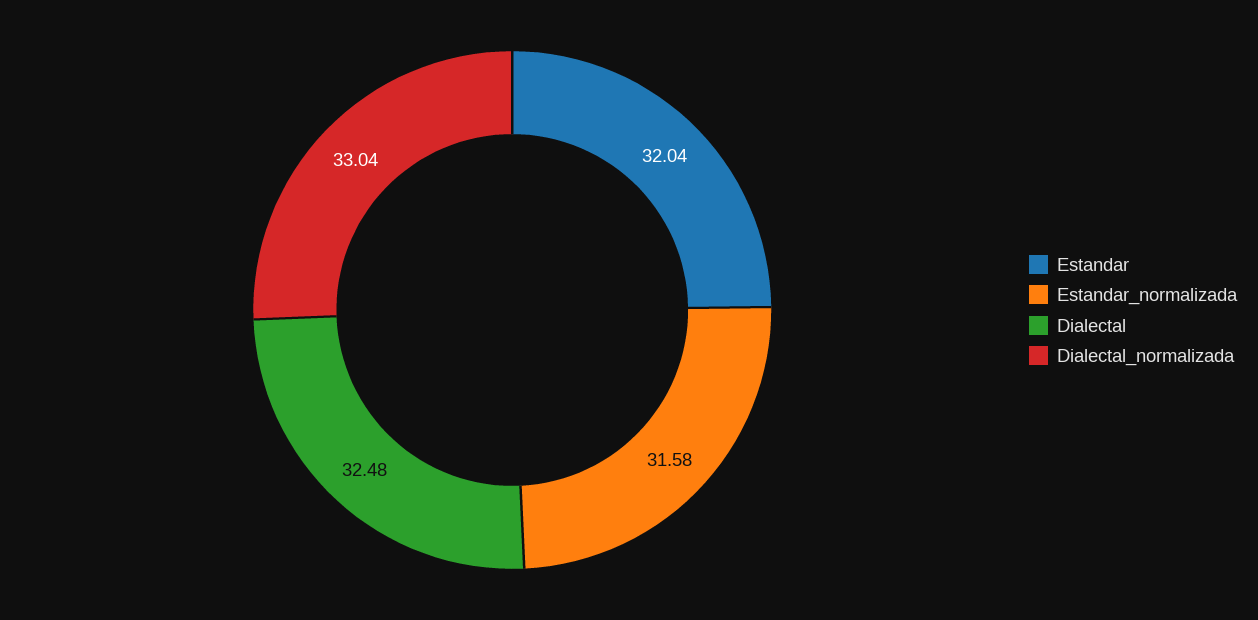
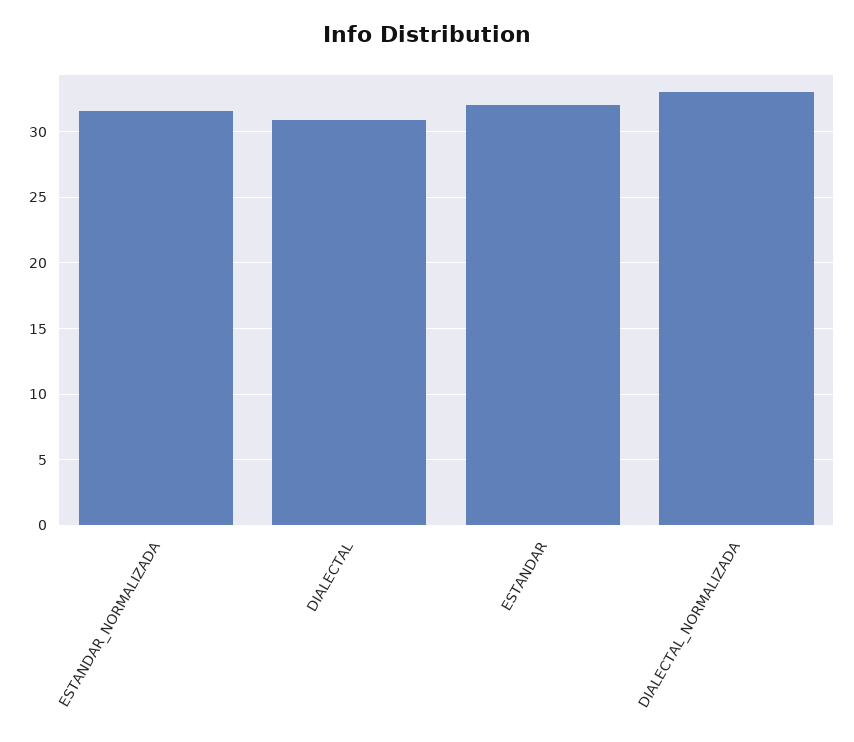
  {
    "Estandar": 32.04,
    "Estandar_normalizada": 31.58,
-   "Dialectal": 32.48,
+   "Dialectal": 31,
    "Dialectal_normalizada": 33.04
  }

